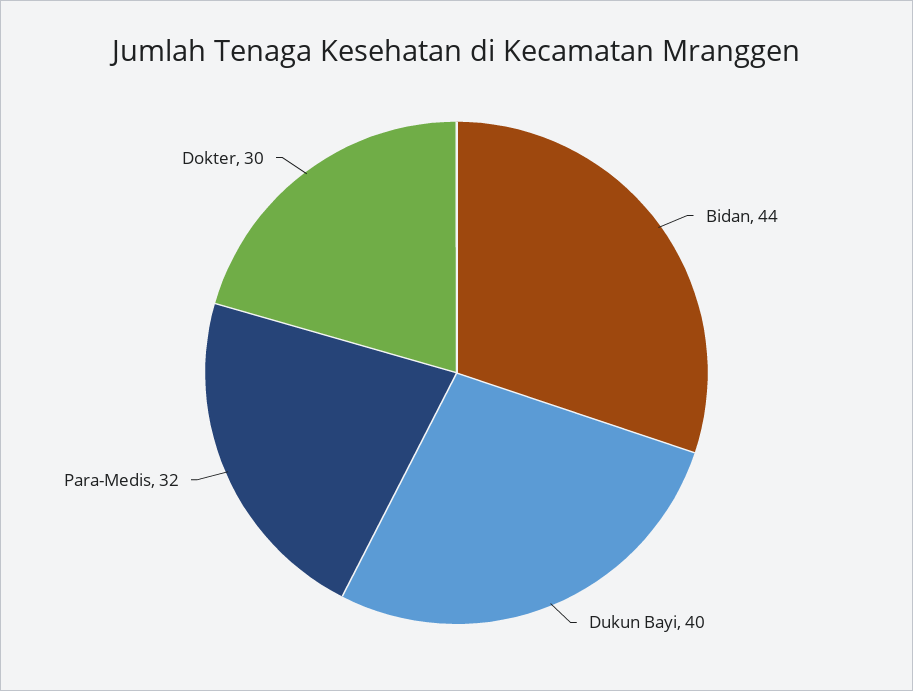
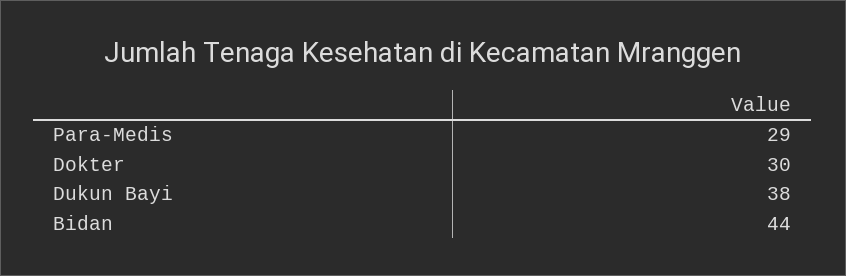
  {
    "Bidan": 44,
-   "Dukun Bayi": 40,
+   "Dukun Bayi": 38,
-   "Para-Medis": 32,
+   "Para-Medis": 29,
    "Dokter": 30
  }

